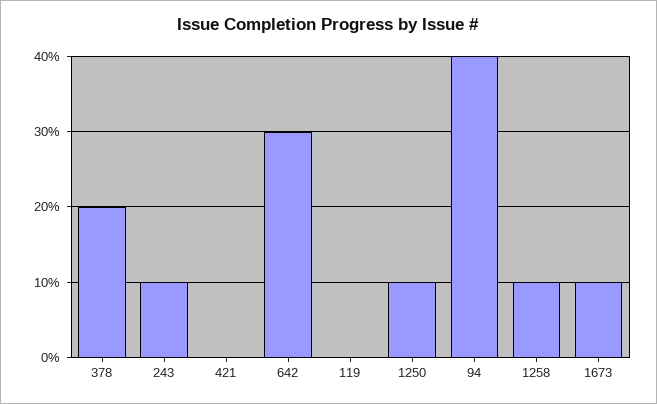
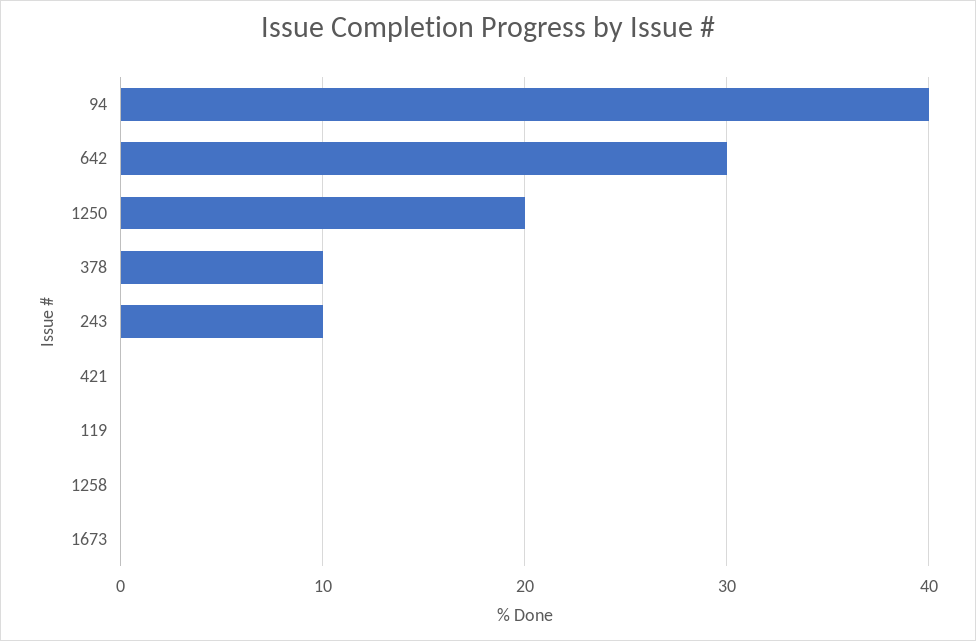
  {
-   "378": 20,
+   "378": 10,
    "243": 10,
    "421": 0,
    "642": 30,
    "119": 0,
-   "1250": 10,
+   "1250": 20,
    "94": 40,
-   "1258": 10,
+   "1258": 0,
-   "1673": 10
+   "1673": 0
  }

